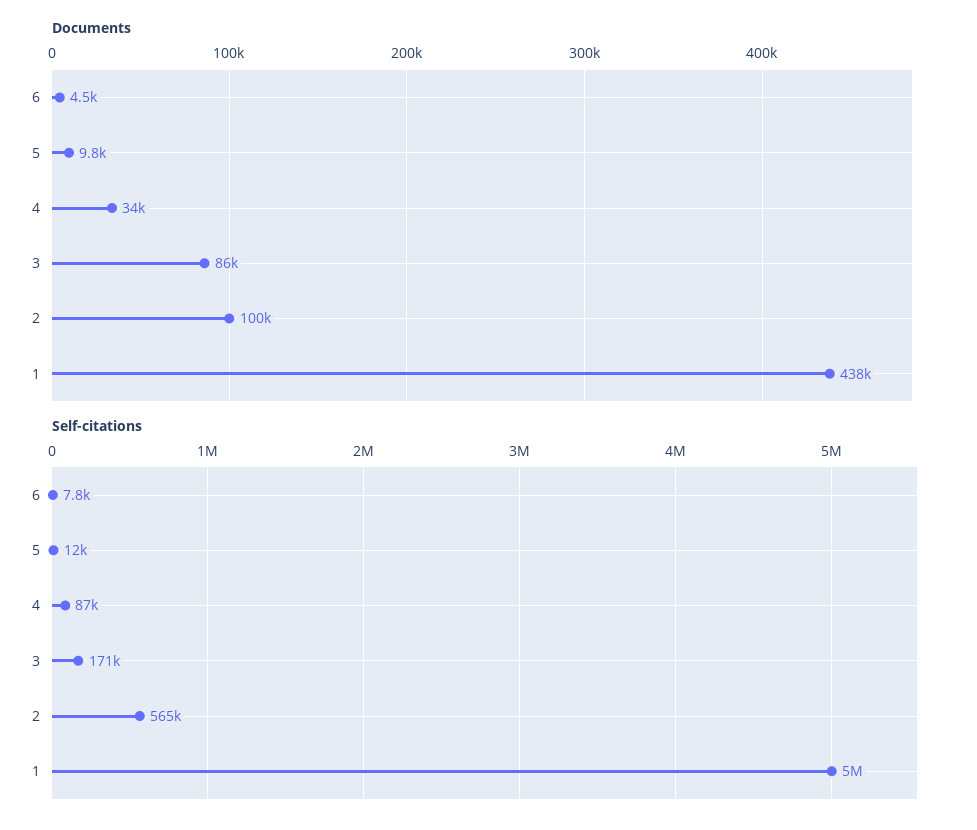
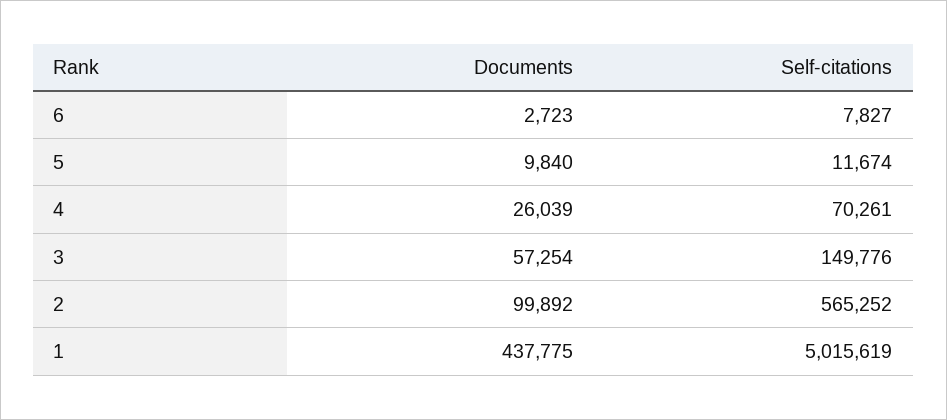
  {
    "Documents": {
-     "6": 4500,
+     "6": 2723,
      "5": 9840,
-     "4": 34000,
+     "4": 26039,
-     "3": 86000,
+     "3": 57254,
      "2": 99892,
      "1": 437775
    },
    "Self-citations": {
      "6": 7827,
      "5": 11674,
-     "4": 87000,
+     "4": 70261,
-     "3": 171000,
+     "3": 149776,
      "2": 565252,
      "1": 5015619
    }
  }

